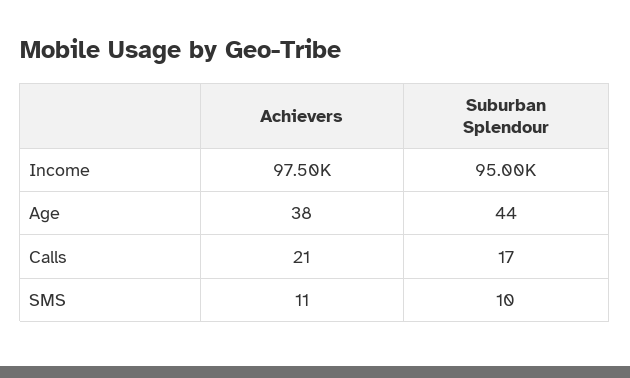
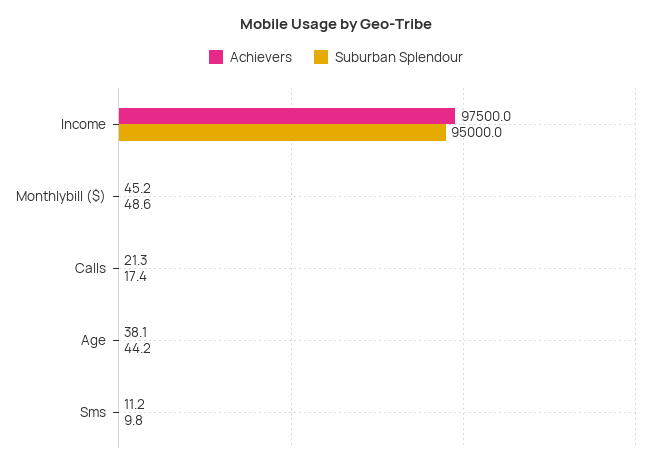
  {
    "Achievers": {
      "Income": 97500,
      "Age": 38.1,
      "Calls": 21.3,
-     "SMS": 11.2
+     "SMS": 11.2,
+     "Monthlybill ($)": 45.2
    },
    "Suburban Splendour": {
      "Income": 95000,
      "Age": 44.2,
      "Calls": 17.4,
-     "SMS": 9.8
+     "SMS": 9.8,
+     "Monthlybill ($)": 48.6
    }
  }

